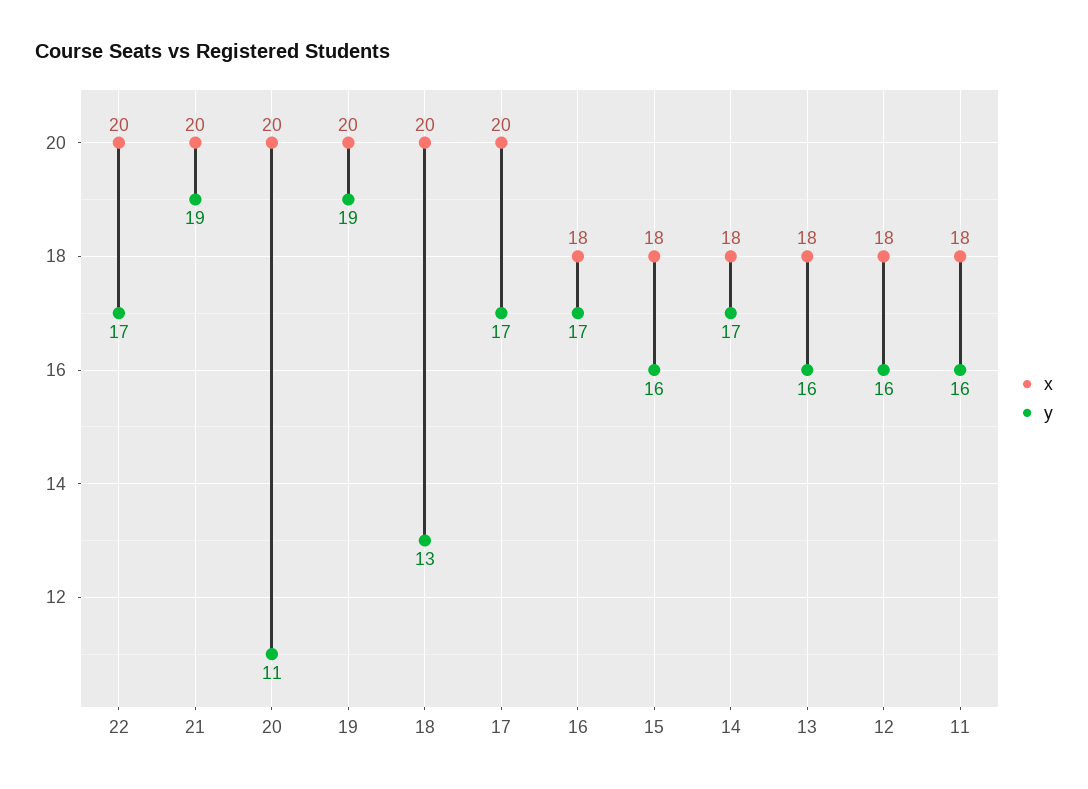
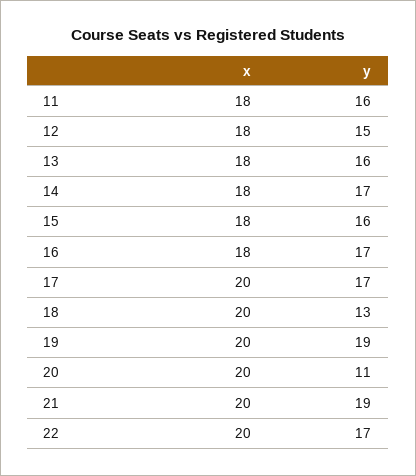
  {
    "x": {
      "22": 20,
      "21": 20,
      "20": 20,
      "19": 20,
      "18": 20,
      "17": 20,
      "16": 18,
      "15": 18,
      "14": 18,
      "13": 18,
      "12": 18,
      "11": 18
    },
    "y": {
      "22": 17,
      "21": 19,
      "20": 11,
      "19": 19,
      "18": 13,
      "17": 17,
      "16": 17,
      "15": 16,
      "14": 17,
      "13": 16,
-     "12": 16,
+     "12": 15,
      "11": 16
    }
  }

